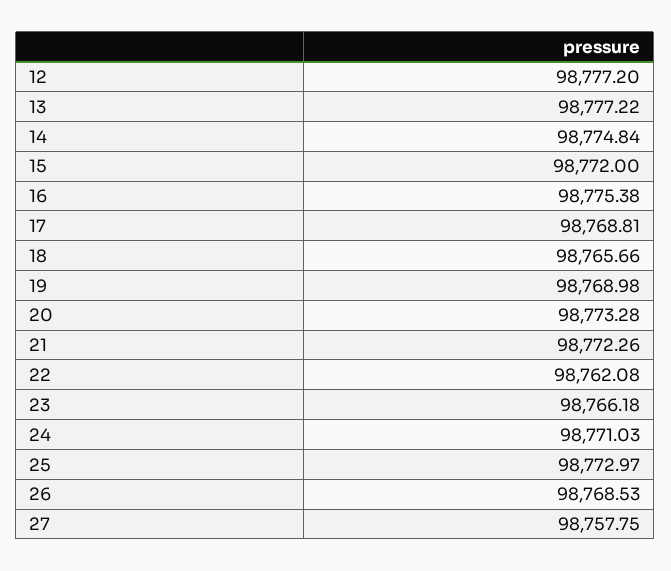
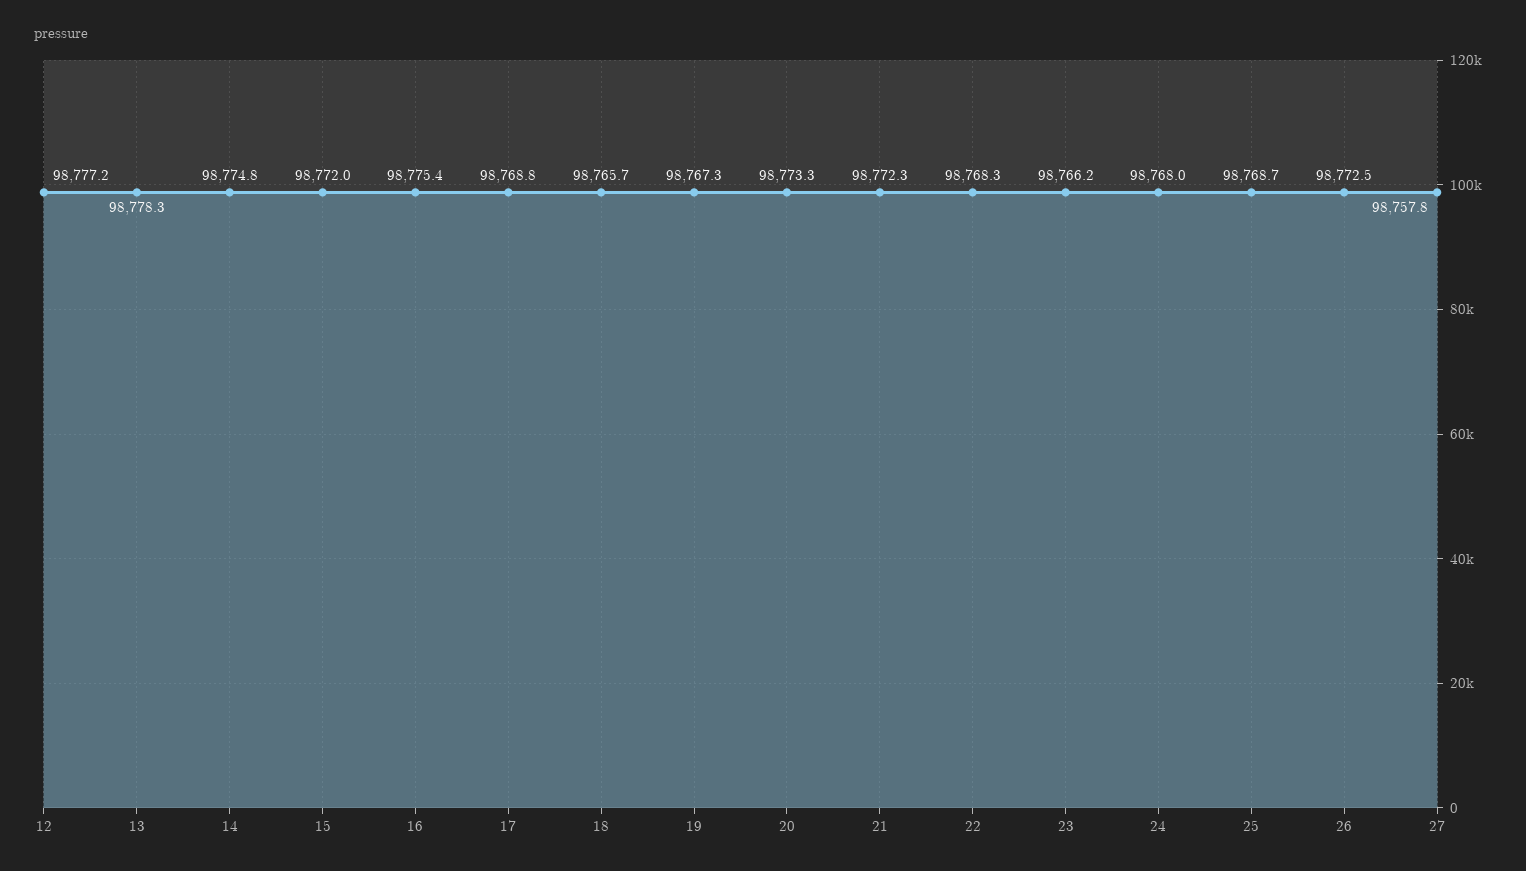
  {
    "12": 98777.2,
-   "13": 98777.22,
+   "13": 98778.3,
    "14": 98774.84,
    "15": 98772,
    "16": 98775.38,
    "17": 98768.81,
    "18": 98765.66,
-   "19": 98768.98,
+   "19": 98767.3,
    "20": 98773.28,
    "21": 98772.26,
-   "22": 98762.08,
+   "22": 98768.3,
    "23": 98766.18,
-   "24": 98771.03,
+   "24": 98768,
-   "25": 98772.97,
+   "25": 98768.7,
-   "26": 98768.53,
+   "26": 98772.5,
    "27": 98757.75
  }

